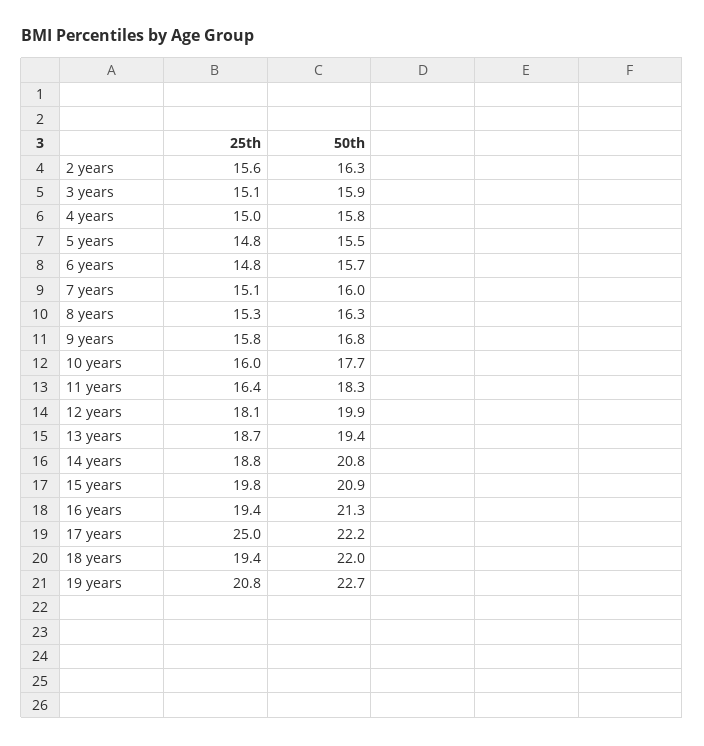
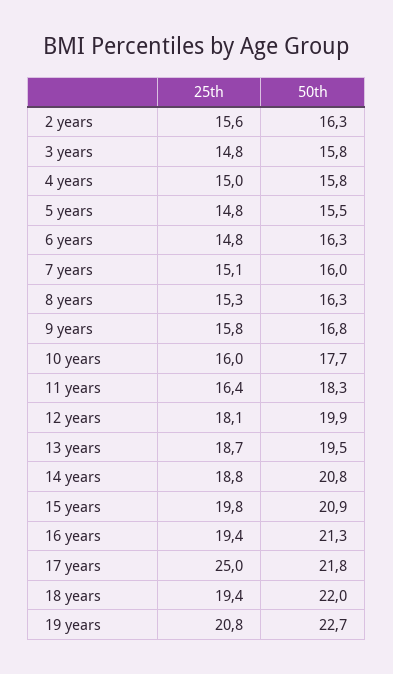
  {
    "25th": {
      "2 years": 15.6,
-     "3 years": 15.1,
+     "3 years": 14.8,
      "4 years": 15,
      "5 years": 14.8,
      "6 years": 14.8,
      "7 years": 15.1,
      "8 years": 15.3,
      "9 years": 15.8,
      "10 years": 16,
      "11 years": 16.4,
      "12 years": 18.1,
      "13 years": 18.7,
      "14 years": 18.8,
      "15 years": 19.8,
      "16 years": 19.4,
      "17 years": 25,
      "18 years": 19.4,
      "19 years": 20.8
    },
    "50th": {
      "2 years": 16.3,
-     "3 years": 15.9,
+     "3 years": 15.8,
      "4 years": 15.8,
      "5 years": 15.5,
-     "6 years": 15.7,
+     "6 years": 16.3,
      "7 years": 16,
      "8 years": 16.3,
      "9 years": 16.8,
      "10 years": 17.7,
      "11 years": 18.3,
      "12 years": 19.9,
-     "13 years": 19.4,
+     "13 years": 19.5,
      "14 years": 20.8,
      "15 years": 20.9,
      "16 years": 21.3,
-     "17 years": 22.2,
+     "17 years": 21.8,
      "18 years": 22,
      "19 years": 22.7
    }
  }

